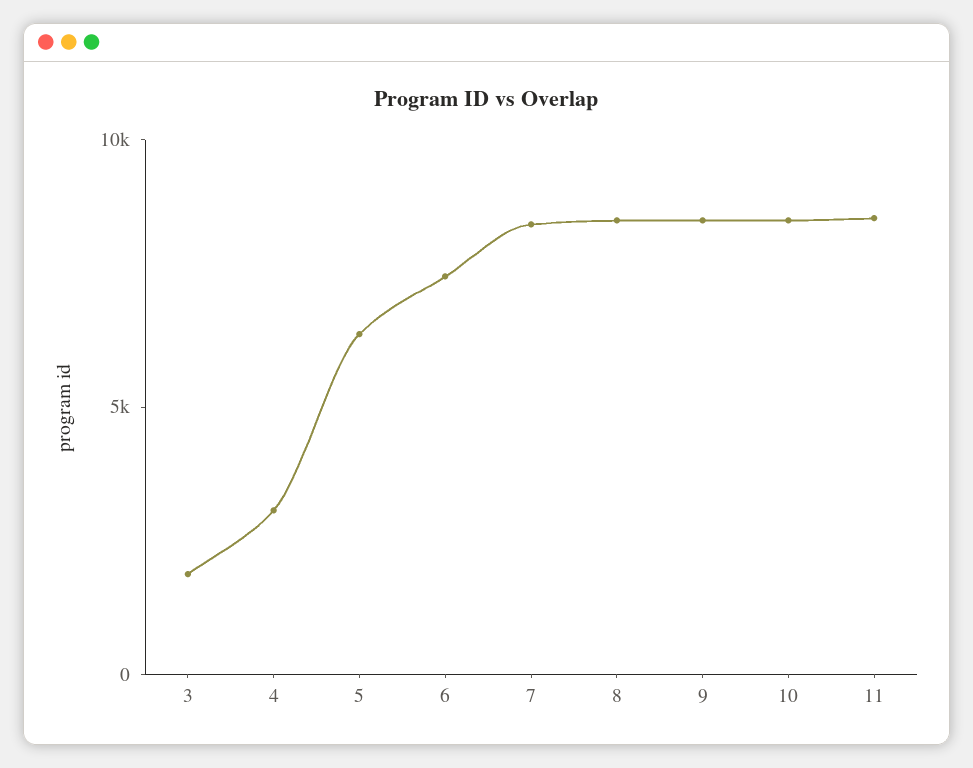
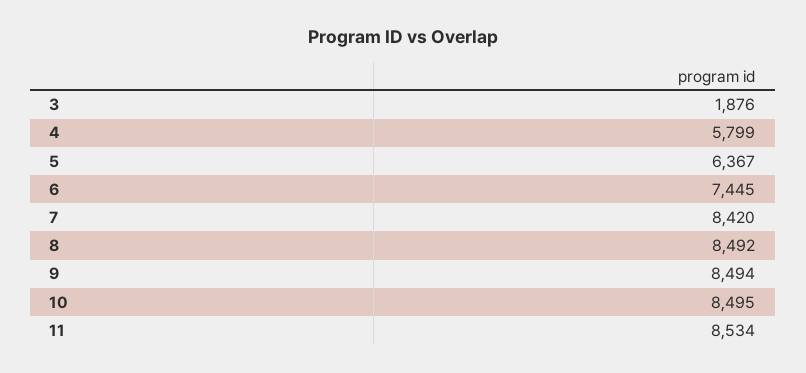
  {
    "3": 1876,
-   "4": 3000,
+   "4": 5799,
    "5": 6367,
    "6": 7445,
    "7": 8420,
    "8": 8492,
    "9": 8494,
    "10": 8495,
    "11": 8534
  }

